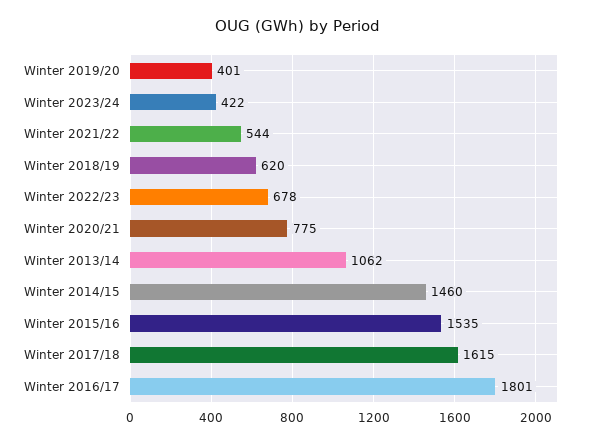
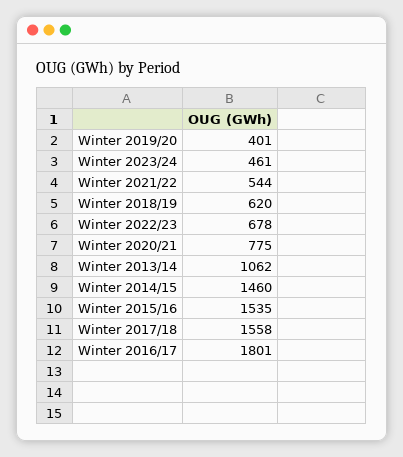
  {
    "Winter 2019/20": 401,
-   "Winter 2023/24": 422,
+   "Winter 2023/24": 461,
    "Winter 2021/22": 544,
    "Winter 2018/19": 620,
    "Winter 2022/23": 678,
    "Winter 2020/21": 775,
    "Winter 2013/14": 1062,
    "Winter 2014/15": 1460,
    "Winter 2015/16": 1535,
-   "Winter 2017/18": 1615,
+   "Winter 2017/18": 1558,
    "Winter 2016/17": 1801
  }

